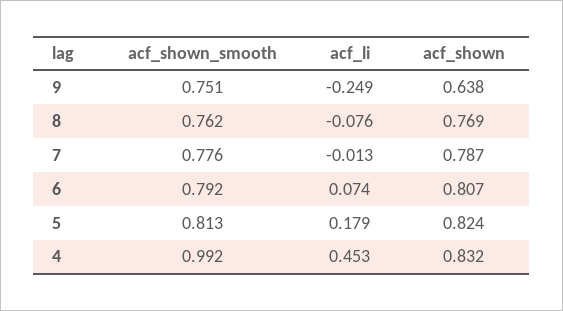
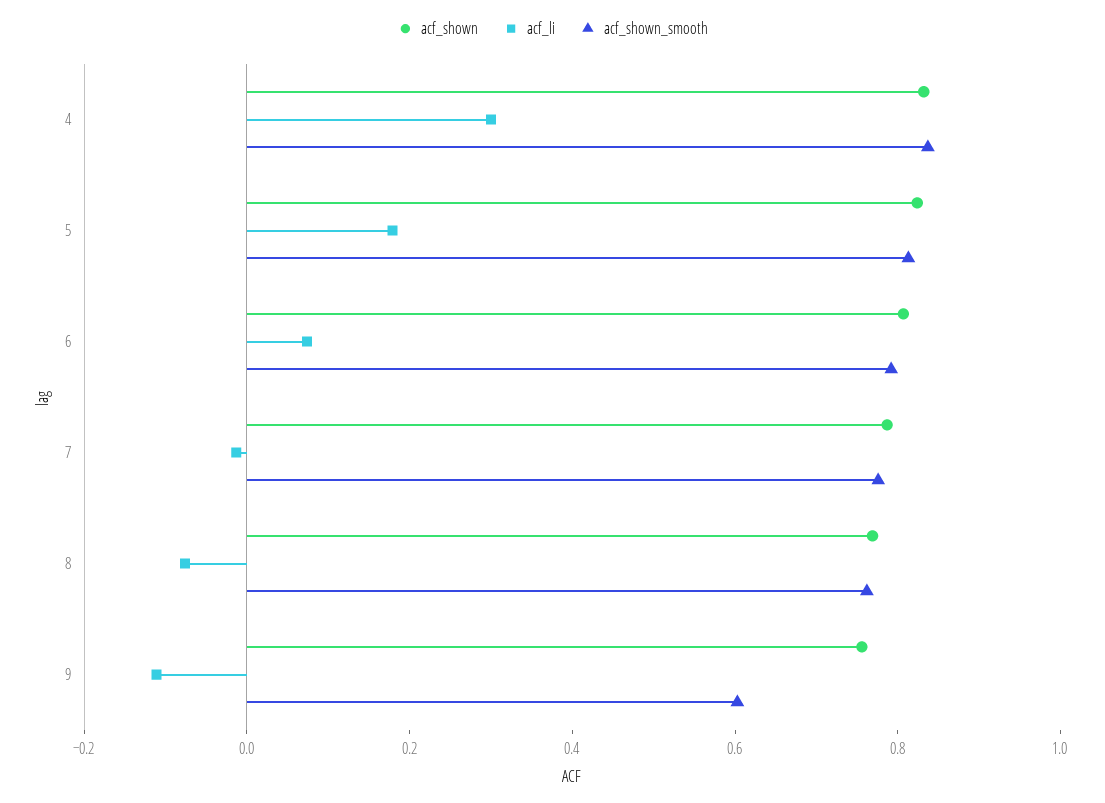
  {
    "acf_shown_smooth": {
-     "9": 0.751,
+     "9": 0.6,
      "8": 0.762,
      "7": 0.776,
      "6": 0.792,
      "5": 0.813,
-     "4": 0.992
+     "4": 0.85
    },
    "acf_li": {
-     "9": -0.249,
+     "9": -0.1,
      "8": -0.076,
      "7": -0.013,
      "6": 0.074,
      "5": 0.179,
-     "4": 0.453
+     "4": 0.3
    },
    "acf_shown": {
-     "9": 0.638,
+     "9": 0.75,
      "8": 0.769,
      "7": 0.787,
      "6": 0.807,
      "5": 0.824,
      "4": 0.832
    }
  }

